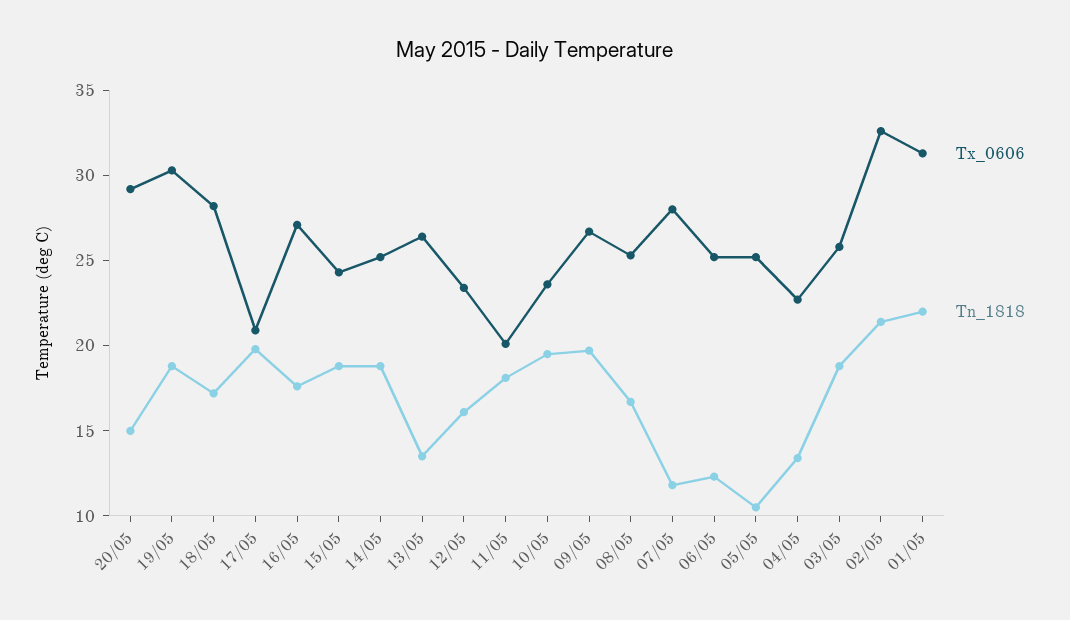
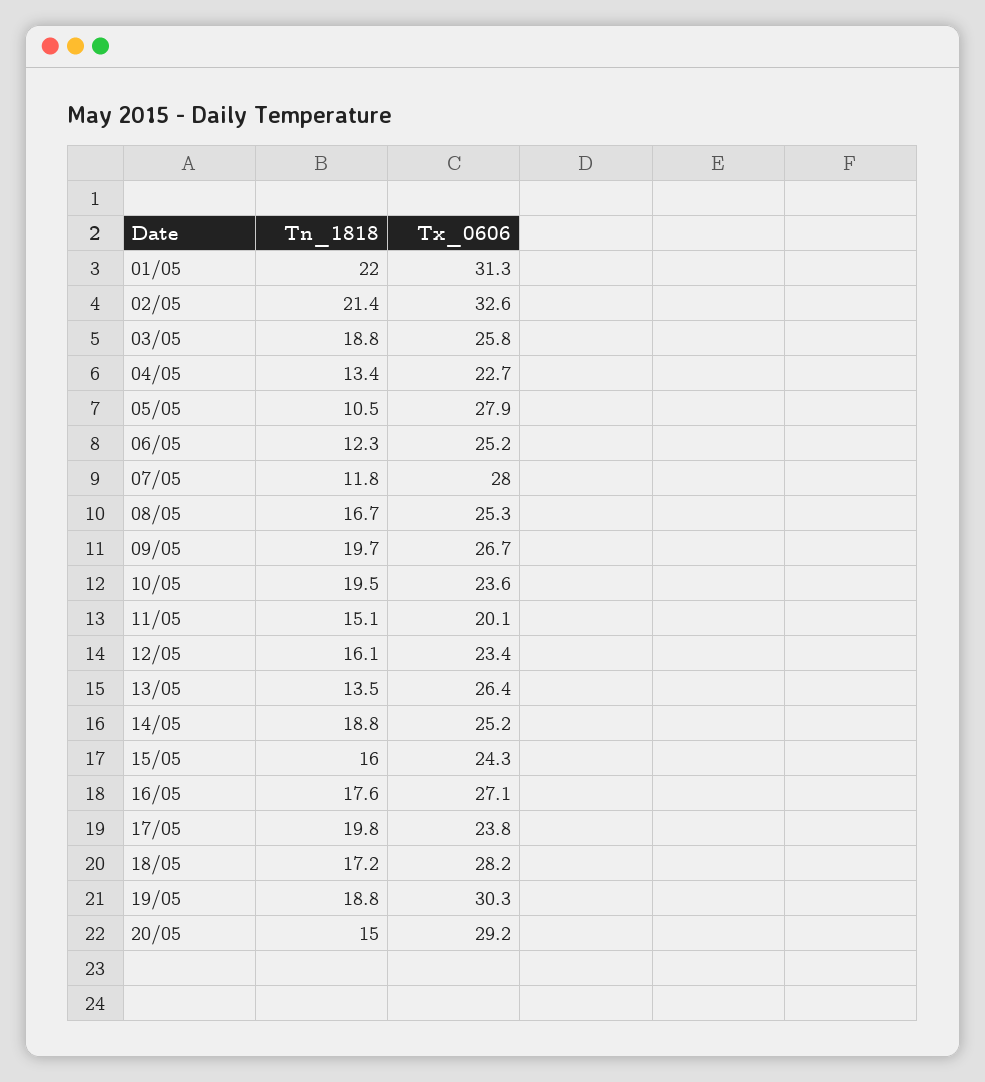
  {
    "Tx_0606": {
      "20/05": 29.2,
      "19/05": 30.3,
      "18/05": 28.2,
-     "17/05": 21,
+     "17/05": 23.8,
      "16/05": 27.1,
      "15/05": 24.3,
      "14/05": 25.2,
      "13/05": 26.4,
      "12/05": 23.4,
      "11/05": 20.1,
      "10/05": 23.6,
      "09/05": 26.7,
      "08/05": 25.3,
      "07/05": 28,
      "06/05": 25.2,
-     "05/05": 25,
+     "05/05": 27.9,
      "04/05": 22.7,
      "03/05": 25.8,
      "02/05": 32.6,
      "01/05": 31.3
    },
    "Tn_1818": {
      "20/05": 15,
      "19/05": 18.8,
      "18/05": 17.2,
      "17/05": 19.8,
      "16/05": 17.6,
-     "15/05": 19,
+     "15/05": 16,
      "14/05": 18.8,
      "13/05": 13.5,
      "12/05": 16.1,
-     "11/05": 18,
+     "11/05": 15.1,
      "10/05": 19.5,
      "09/05": 19.7,
      "08/05": 16.7,
      "07/05": 11.8,
      "06/05": 12.3,
      "05/05": 10.5,
      "04/05": 13.4,
      "03/05": 18.8,
      "02/05": 21.4,
      "01/05": 22
    }
  }

